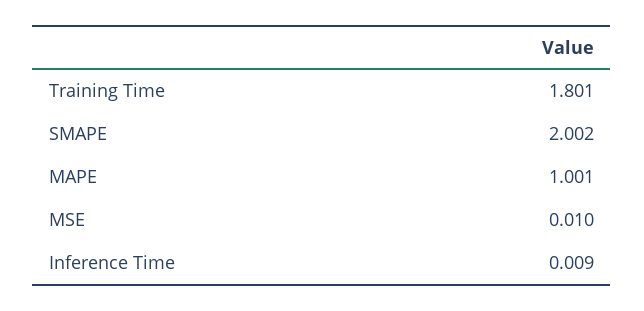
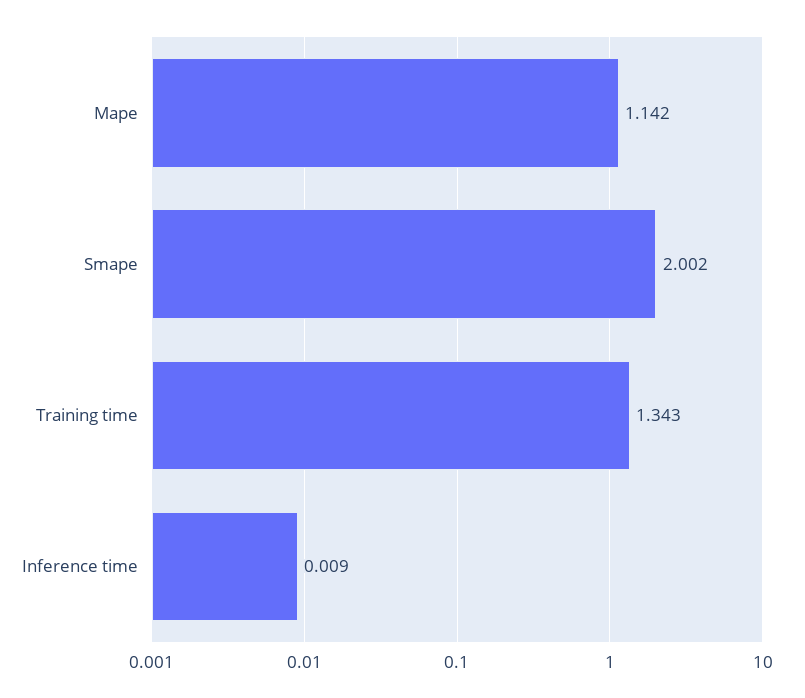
  {
-   "Training Time": 1.801,
+   "Training Time": 1.343,
    "SMAPE": 2.002,
-   "MAPE": 1.001,
+   "MAPE": 1.142,
-   "MSE": 0.01,
    "Inference Time": 0.009
  }

